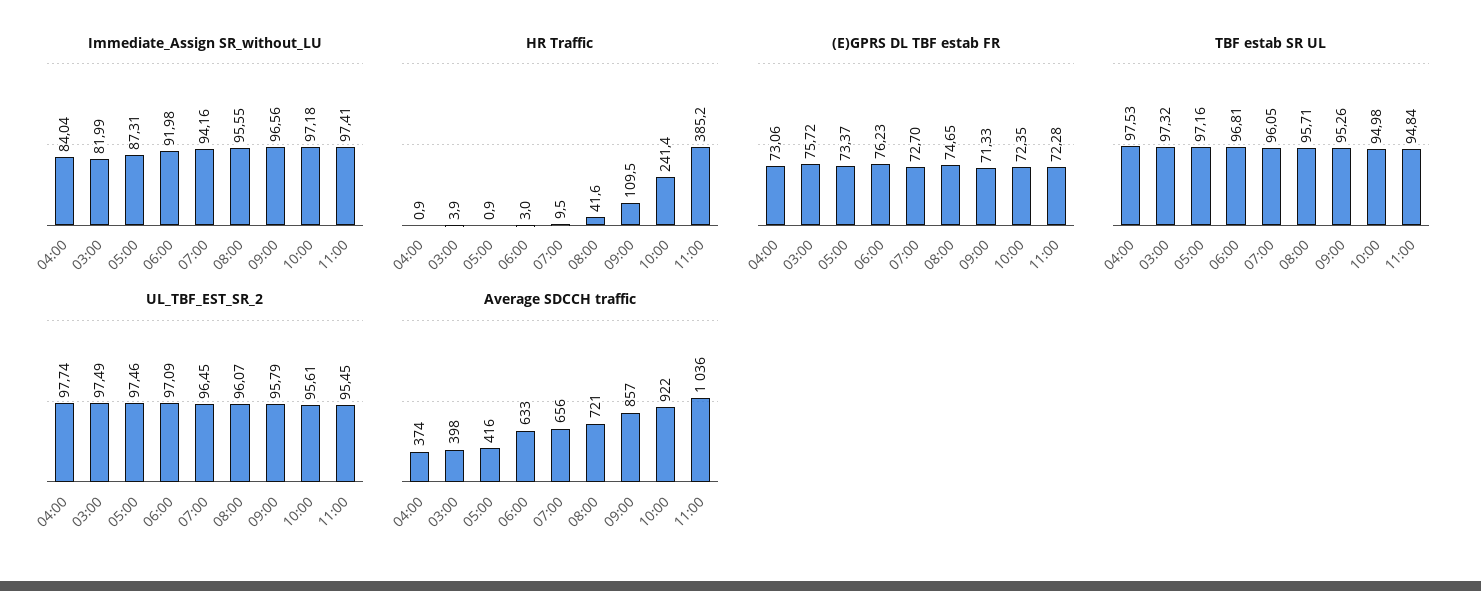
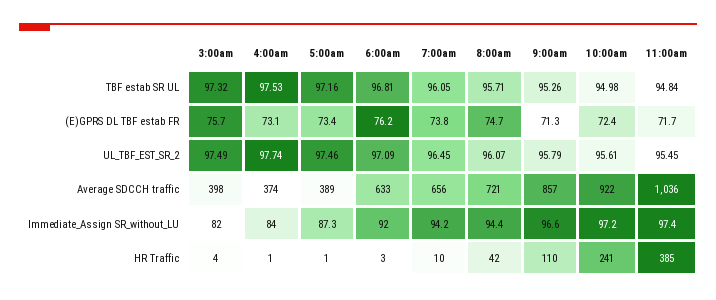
  {
    "Immediate_Assign SR_without_LU": {
      "04:00": 84.04,
      "03:00": 81.99,
      "05:00": 87.31,
      "06:00": 91.98,
      "07:00": 94.16,
-     "08:00": 95.55,
+     "08:00": 94.4,
      "09:00": 96.56,
      "10:00": 97.18,
      "11:00": 97.41
    },
    "HR Traffic": {
      "04:00": 0.9,
      "03:00": 3.9,
      "05:00": 0.9,
      "06:00": 3,
      "07:00": 9.5,
      "08:00": 41.6,
      "09:00": 109.5,
      "10:00": 241.4,
      "11:00": 385.2
    },
    "(E)GPRS DL TBF estab FR": {
      "04:00": 73.06,
      "03:00": 75.72,
      "05:00": 73.37,
      "06:00": 76.23,
-     "07:00": 72.7,
+     "07:00": 73.8,
      "08:00": 74.65,
      "09:00": 71.33,
      "10:00": 72.35,
-     "11:00": 72.28
+     "11:00": 71.7
    },
    "TBF estab SR UL": {
      "04:00": 97.53,
      "03:00": 97.32,
      "05:00": 97.16,
      "06:00": 96.81,
      "07:00": 96.05,
      "08:00": 95.71,
      "09:00": 95.26,
      "10:00": 94.98,
      "11:00": 94.84
    },
    "UL_TBF_EST_SR_2": {
      "04:00": 97.74,
      "03:00": 97.49,
      "05:00": 97.46,
      "06:00": 97.09,
      "07:00": 96.45,
      "08:00": 96.07,
      "09:00": 95.79,
      "10:00": 95.61,
      "11:00": 95.45
    },
    "Average SDCCH traffic": {
      "04:00": 374,
      "03:00": 398,
-     "05:00": 416,
+     "05:00": 389,
      "06:00": 633,
      "07:00": 656,
      "08:00": 721,
      "09:00": 857,
      "10:00": 922,
      "11:00": 1036
    }
  }

